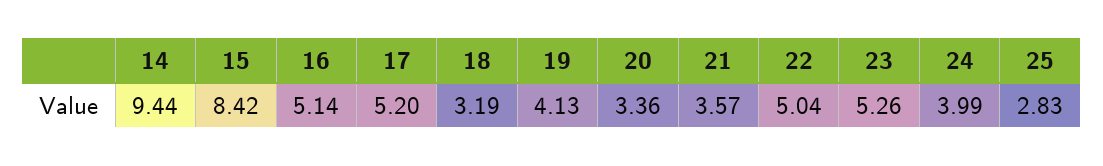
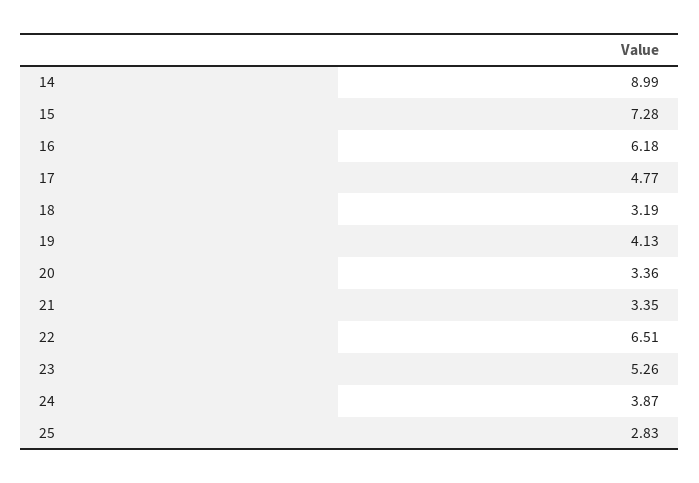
  {
-   "14": 9.44,
+   "14": 8.99,
-   "15": 8.42,
+   "15": 7.28,
-   "16": 5.14,
+   "16": 6.18,
-   "17": 5.2,
+   "17": 4.77,
    "18": 3.19,
    "19": 4.13,
    "20": 3.36,
-   "21": 3.57,
+   "21": 3.35,
-   "22": 5.04,
+   "22": 6.51,
    "23": 5.26,
-   "24": 3.99,
+   "24": 3.87,
    "25": 2.83
  }

